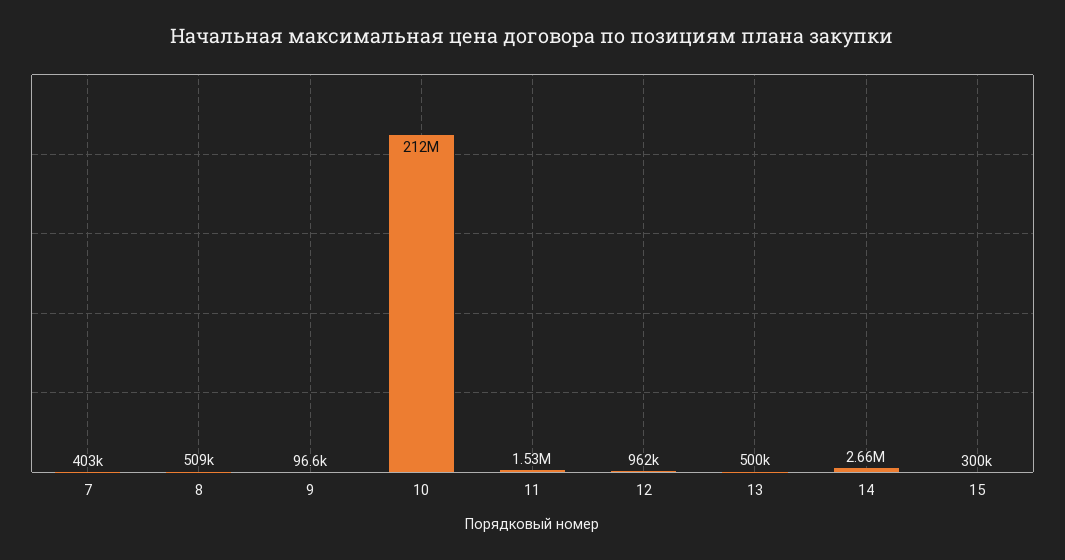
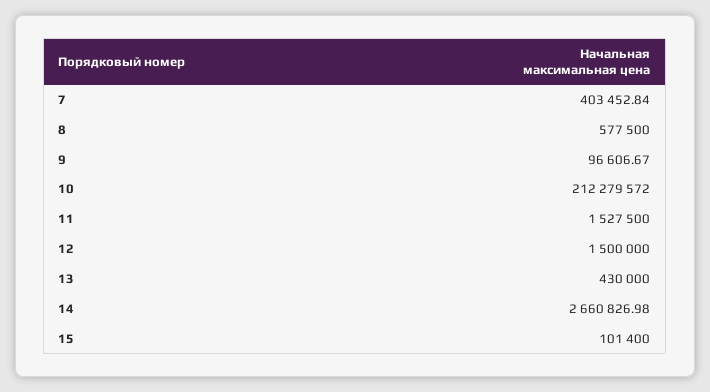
  {
    "7": 403452.84,
-   "8": 509000,
+   "8": 577500,
    "9": 96606.67,
    "10": 212279572,
    "11": 1527500,
-   "12": 962000,
+   "12": 1500000,
-   "13": 500000,
+   "13": 430000,
    "14": 2660826.98,
-   "15": 300000
+   "15": 101400
  }

